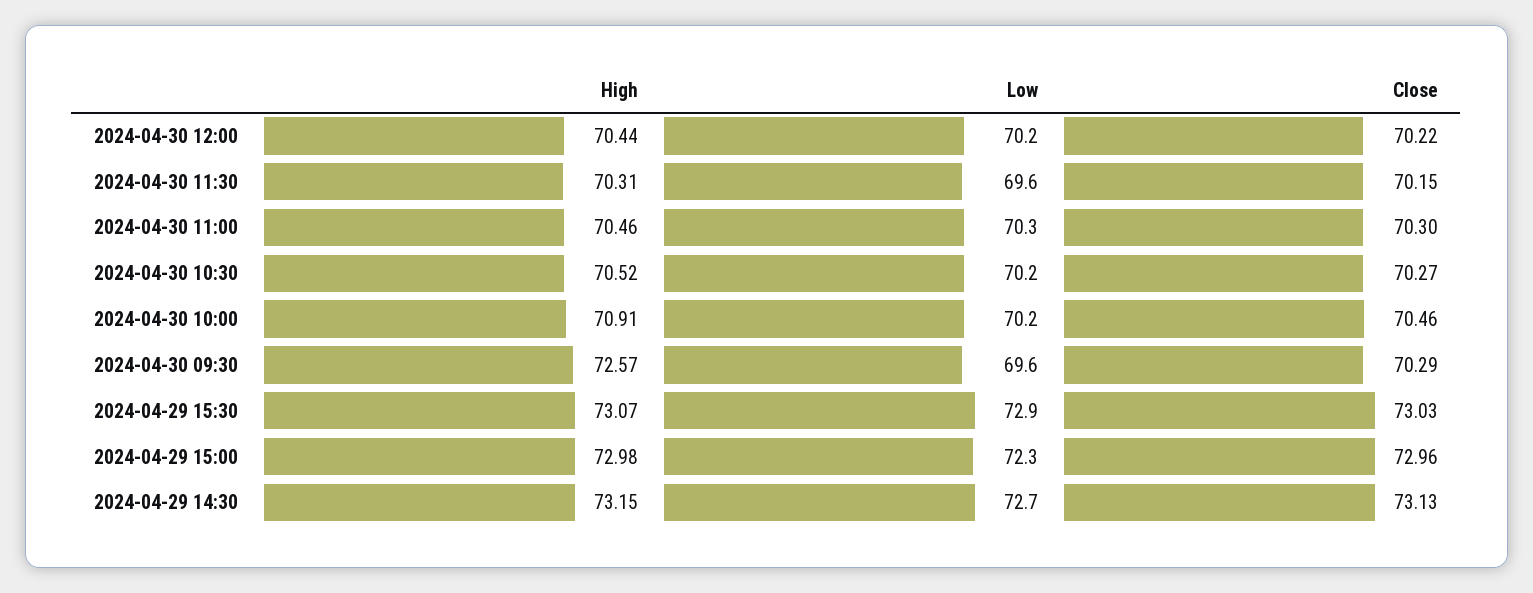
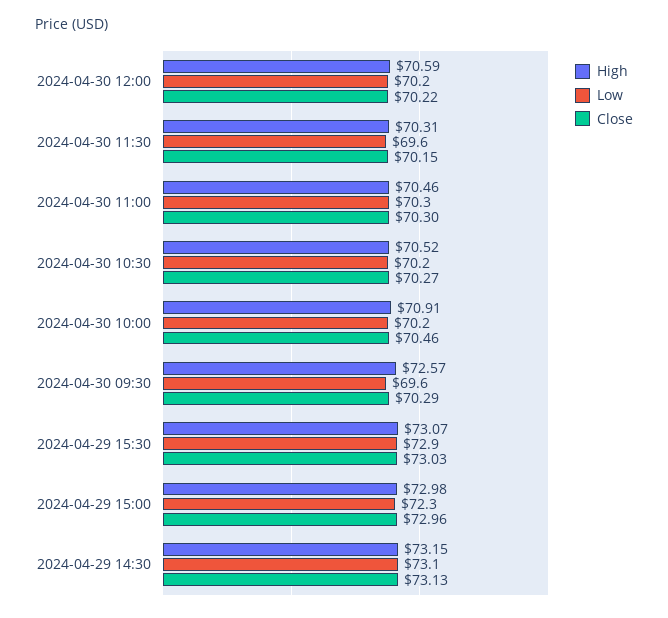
  {
    "High": {
-     "2024-04-30 12:00": 70.44,
+     "2024-04-30 12:00": 70.59,
      "2024-04-30 11:30": 70.31,
      "2024-04-30 11:00": 70.46,
      "2024-04-30 10:30": 70.52,
      "2024-04-30 10:00": 70.91,
      "2024-04-30 09:30": 72.57,
      "2024-04-29 15:30": 73.07,
      "2024-04-29 15:00": 72.98,
      "2024-04-29 14:30": 73.15
    },
    "Low": {
      "2024-04-30 12:00": 70.2,
      "2024-04-30 11:30": 69.6,
      "2024-04-30 11:00": 70.3,
      "2024-04-30 10:30": 70.2,
      "2024-04-30 10:00": 70.2,
      "2024-04-30 09:30": 69.6,
      "2024-04-29 15:30": 72.9,
      "2024-04-29 15:00": 72.3,
-     "2024-04-29 14:30": 72.7
+     "2024-04-29 14:30": 73.1
    },
    "Close": {
      "2024-04-30 12:00": 70.22,
      "2024-04-30 11:30": 70.15,
      "2024-04-30 11:00": 70.3,
      "2024-04-30 10:30": 70.27,
      "2024-04-30 10:00": 70.46,
      "2024-04-30 09:30": 70.29,
      "2024-04-29 15:30": 73.03,
      "2024-04-29 15:00": 72.96,
      "2024-04-29 14:30": 73.13
    }
  }

